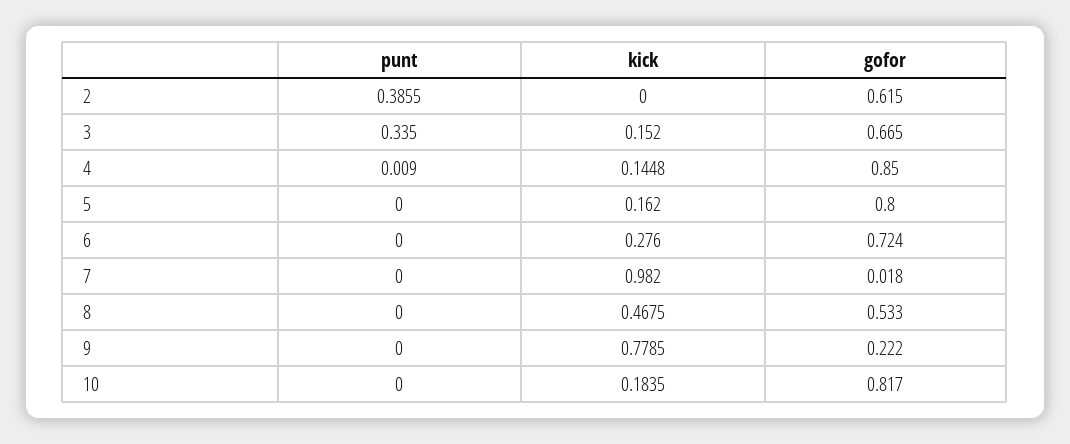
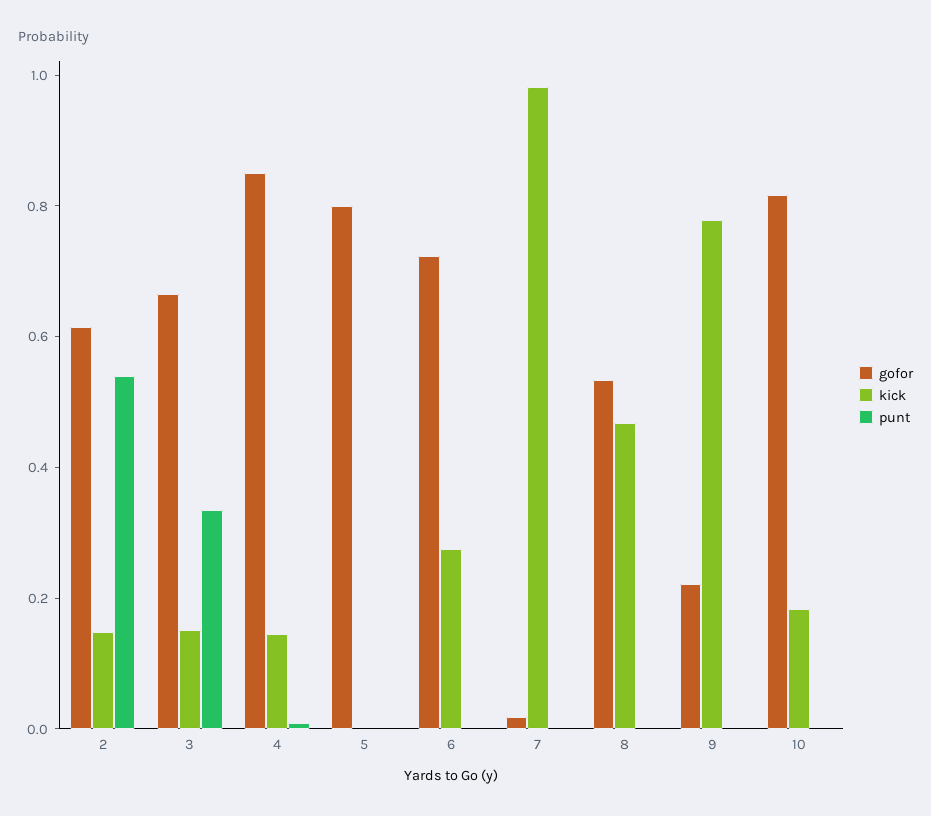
  {
    "punt": {
-     "2": 0.3855,
+     "2": 0.55,
      "3": 0.335,
      "4": 0.009,
      "5": 0,
      "6": 0,
      "7": 0,
      "8": 0,
      "9": 0,
      "10": 0
    },
    "kick": {
-     "2": 0,
+     "2": 0.15,
      "3": 0.152,
      "4": 0.1448,
-     "5": 0.162,
+     "5": 0,
      "6": 0.276,
      "7": 0.982,
      "8": 0.4675,
      "9": 0.7785,
      "10": 0.1835
    },
    "gofor": {
      "2": 0.615,
      "3": 0.665,
      "4": 0.85,
      "5": 0.8,
      "6": 0.724,
      "7": 0.018,
      "8": 0.533,
      "9": 0.222,
      "10": 0.817
    }
  }

